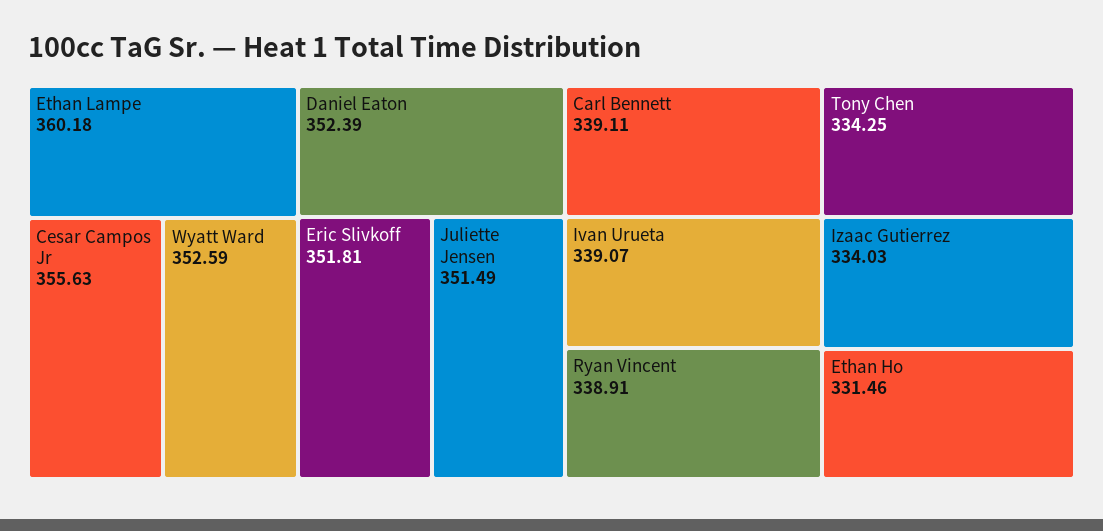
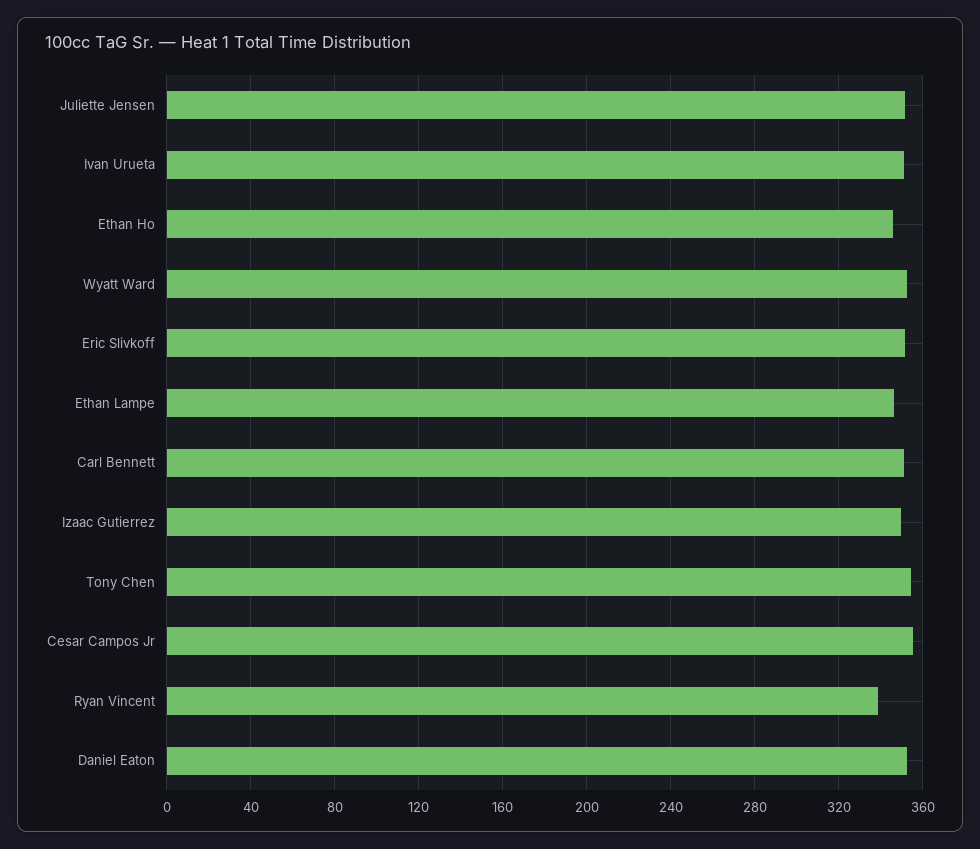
  {
-   "Ethan Lampe": 360.18,
+   "Ethan Lampe": 345,
    "Cesar Campos Jr": 355.63,
    "Wyatt Ward": 352.59,
    "Daniel Eaton": 352.39,
    "Eric Slivkoff": 351.81,
    "Juliette Jensen": 351.49,
-   "Carl Bennett": 339.11,
+   "Carl Bennett": 350,
-   "Ivan Urueta": 339.07,
+   "Ivan Urueta": 350,
    "Ryan Vincent": 338.91,
-   "Tony Chen": 334.25,
+   "Tony Chen": 355,
-   "Izaac Gutierrez": 334.03,
+   "Izaac Gutierrez": 350,
-   "Ethan Ho": 331.46
+   "Ethan Ho": 345
  }

